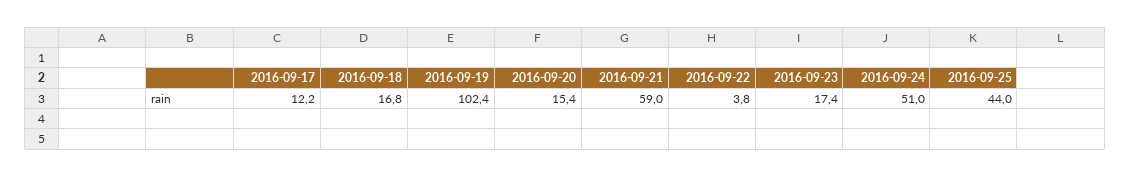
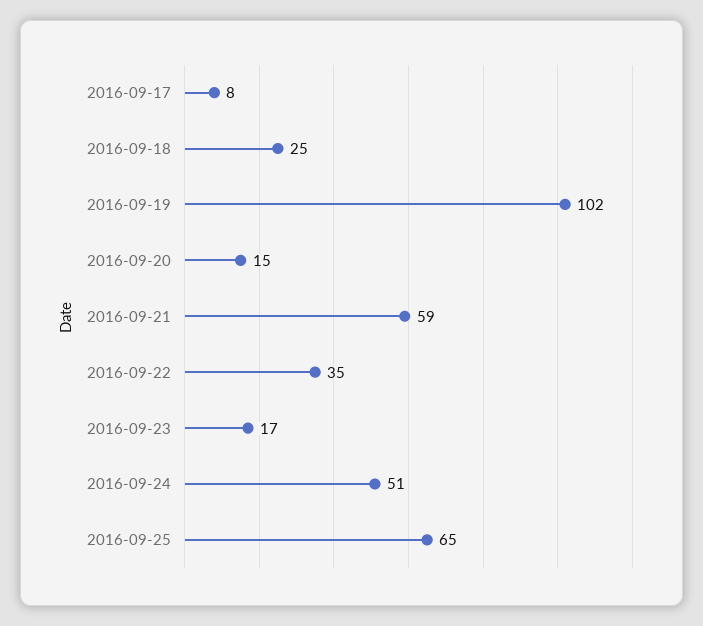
  {
-   "2016-09-17": 12.2,
+   "2016-09-17": 8,
-   "2016-09-18": 16.8,
+   "2016-09-18": 25,
    "2016-09-19": 102.4,
    "2016-09-20": 15.4,
    "2016-09-21": 59,
-   "2016-09-22": 3.8,
+   "2016-09-22": 35,
    "2016-09-23": 17.4,
    "2016-09-24": 51,
-   "2016-09-25": 44
+   "2016-09-25": 65
  }

